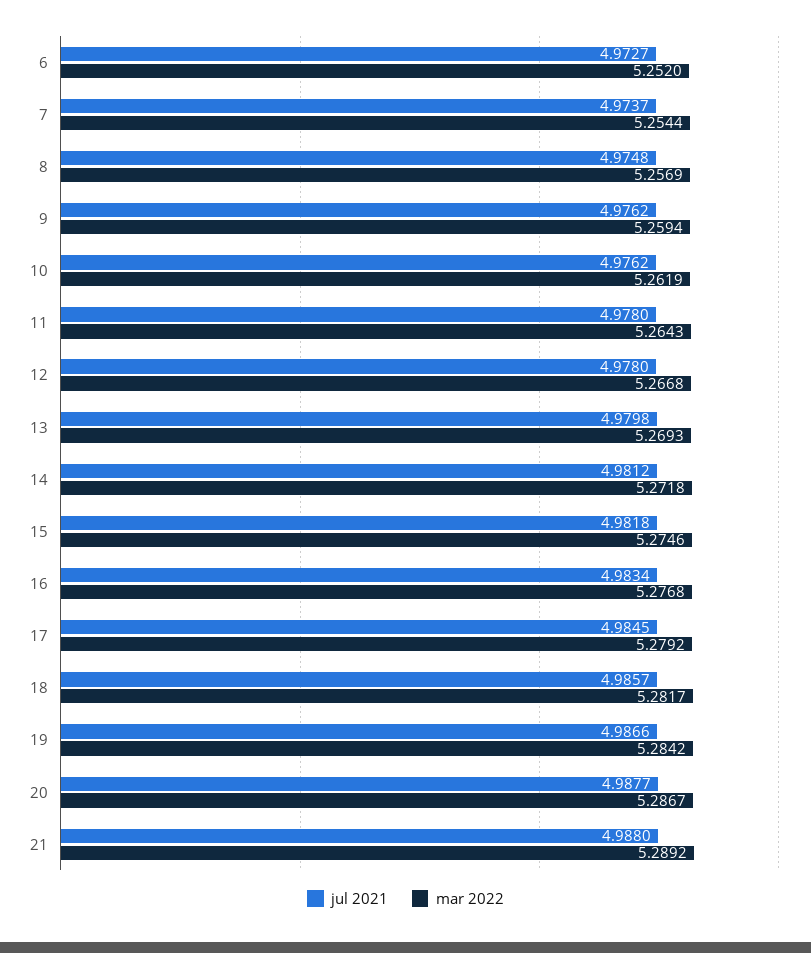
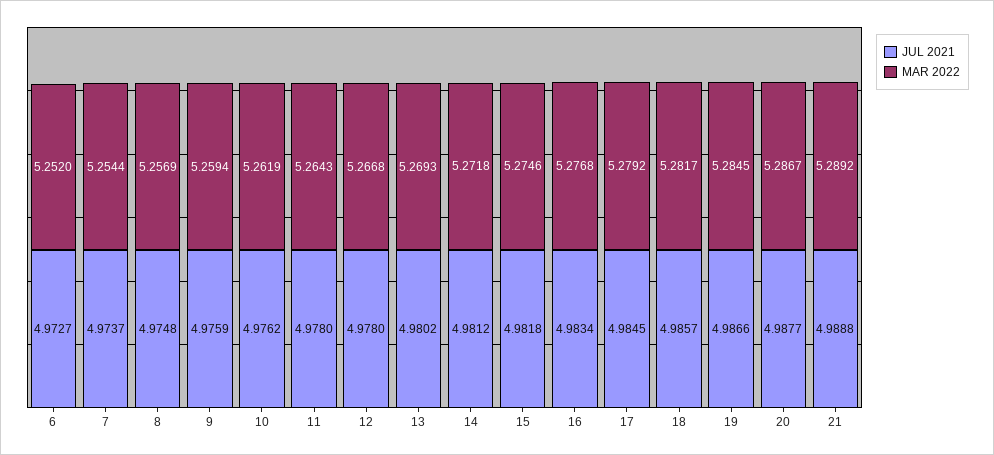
  {
    "jul 2021": {
      "6": 4.9727,
      "7": 4.9737,
      "8": 4.9748,
-     "9": 4.9762,
+     "9": 4.9759,
      "10": 4.9762,
      "11": 4.978,
      "12": 4.978,
-     "13": 4.9798,
+     "13": 4.9802,
      "14": 4.9812,
      "15": 4.9818,
      "16": 4.9834,
      "17": 4.9845,
      "18": 4.9857,
      "19": 4.9866,
      "20": 4.9877,
-     "21": 4.988
+     "21": 4.9888
    },
    "mar 2022": {
      "6": 5.252,
      "7": 5.2544,
      "8": 5.2569,
      "9": 5.2594,
      "10": 5.2619,
      "11": 5.2643,
      "12": 5.2668,
      "13": 5.2693,
      "14": 5.2718,
      "15": 5.2746,
      "16": 5.2768,
      "17": 5.2792,
      "18": 5.2817,
-     "19": 5.2842,
+     "19": 5.2845,
      "20": 5.2867,
      "21": 5.2892
    }
  }

